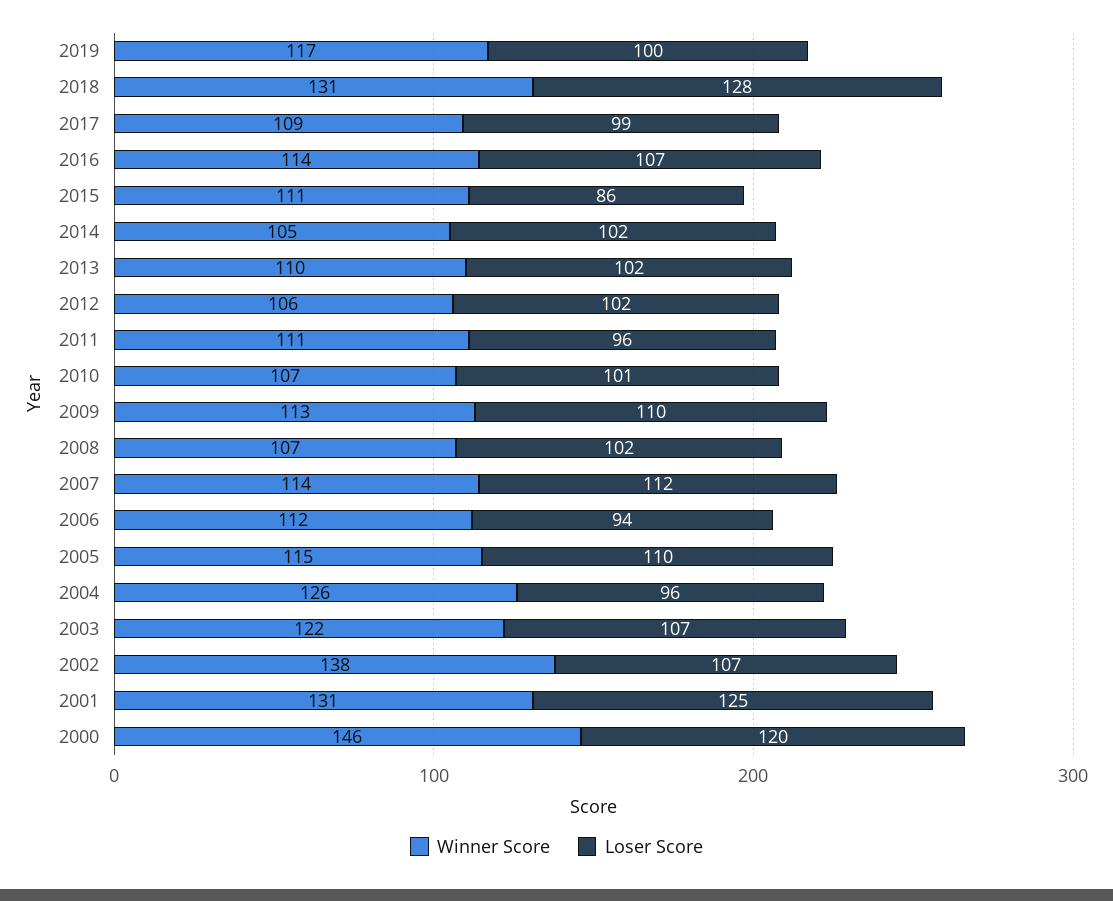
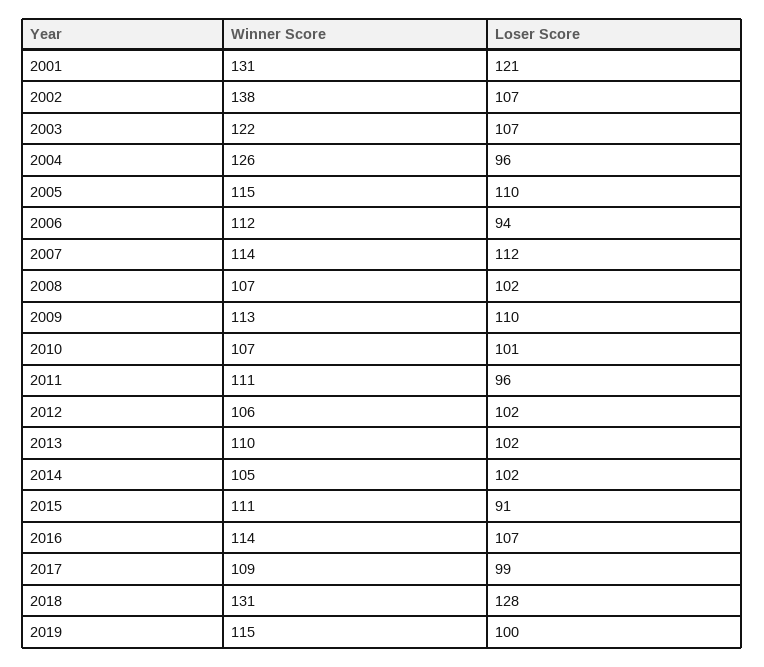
  {
    "Winner Score": {
-     "2019": 117,
+     "2019": 115,
      "2018": 131,
      "2017": 109,
      "2016": 114,
      "2015": 111,
      "2014": 105,
      "2013": 110,
      "2012": 106,
      "2011": 111,
      "2010": 107,
      "2009": 113,
      "2008": 107,
      "2007": 114,
      "2006": 112,
      "2005": 115,
      "2004": 126,
      "2003": 122,
      "2002": 138,
-     "2001": 131,
+     "2001": 131
-     "2000": 146
    },
    "Loser Score": {
      "2019": 100,
      "2018": 128,
      "2017": 99,
      "2016": 107,
-     "2015": 86,
+     "2015": 91,
      "2014": 102,
      "2013": 102,
      "2012": 102,
      "2011": 96,
      "2010": 101,
      "2009": 110,
      "2008": 102,
      "2007": 112,
      "2006": 94,
      "2005": 110,
      "2004": 96,
      "2003": 107,
      "2002": 107,
-     "2001": 125,
+     "2001": 121
-     "2000": 120
    }
  }

